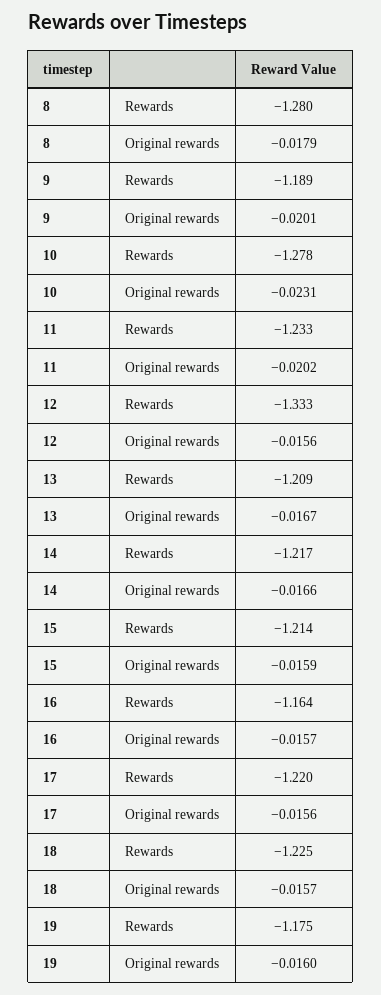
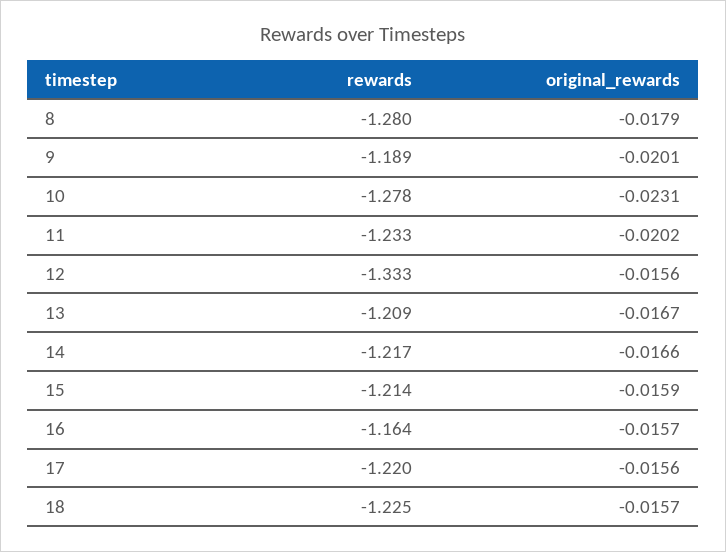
  {
    "8": {
      "Rewards": -1.28,
      "Original rewards": -0.0179
    },
    "9": {
      "Rewards": -1.189,
      "Original rewards": -0.0201
    },
    "10": {
      "Rewards": -1.278,
      "Original rewards": -0.0231
    },
    "11": {
      "Rewards": -1.233,
      "Original rewards": -0.0202
    },
    "12": {
      "Rewards": -1.333,
      "Original rewards": -0.0156
    },
    "13": {
      "Rewards": -1.209,
      "Original rewards": -0.0167
    },
    "14": {
      "Rewards": -1.217,
      "Original rewards": -0.0166
    },
    "15": {
      "Rewards": -1.214,
      "Original rewards": -0.0159
    },
    "16": {
      "Rewards": -1.164,
      "Original rewards": -0.0157
    },
    "17": {
      "Rewards": -1.22,
      "Original rewards": -0.0156
    },
    "18": {
      "Rewards": -1.225,
      "Original rewards": -0.0157
-   },
+   }
-   "19": {
-     "Rewards": -1.175,
-     "Original rewards": -0.016
-   }
  }

